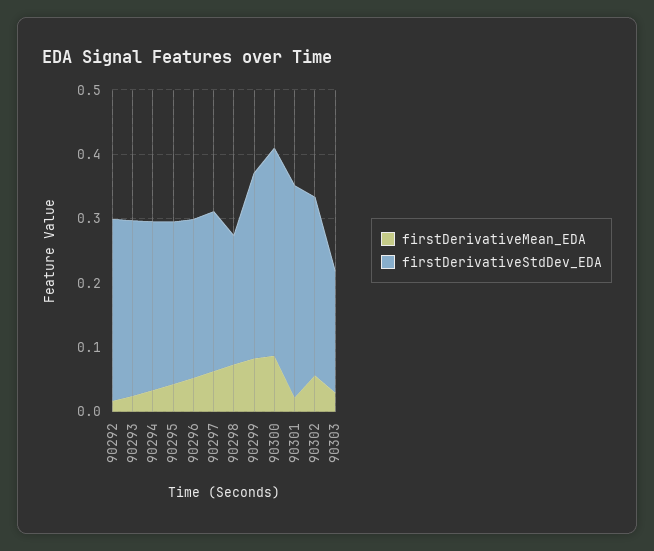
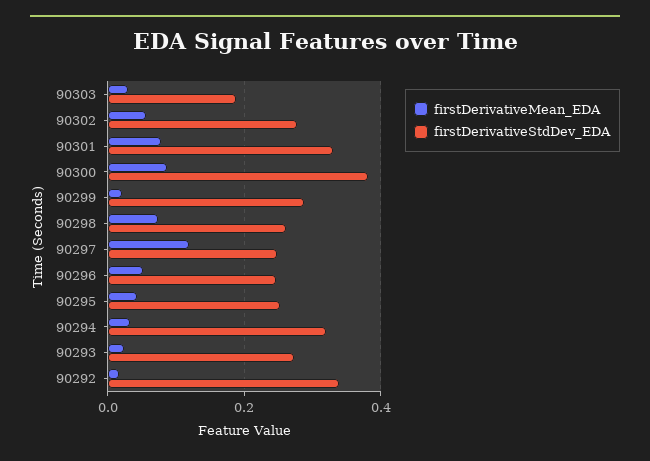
  {
    "firstDerivativeMean_EDA": {
      "90292": 0.02,
      "90293": 0.02,
      "90294": 0.04,
      "90295": 0.04,
      "90296": 0.06,
-     "90297": 0.06,
+     "90297": 0.12,
      "90298": 0.08,
-     "90299": 0.08,
+     "90299": 0.02,
      "90300": 0.08,
-     "90301": 0.02,
+     "90301": 0.08,
      "90302": 0.06,
      "90303": 0.02
    },
    "firstDerivativeStdDev_EDA": {
-     "90292": 0.28,
+     "90292": 0.34,
      "90293": 0.28,
-     "90294": 0.26,
+     "90294": 0.32,
      "90295": 0.26,
      "90296": 0.24,
      "90297": 0.24,
-     "90298": 0.2,
+     "90298": 0.26,
      "90299": 0.28,
-     "90300": 0.32,
+     "90300": 0.38,
      "90301": 0.32,
      "90302": 0.28,
      "90303": 0.18
    }
  }

